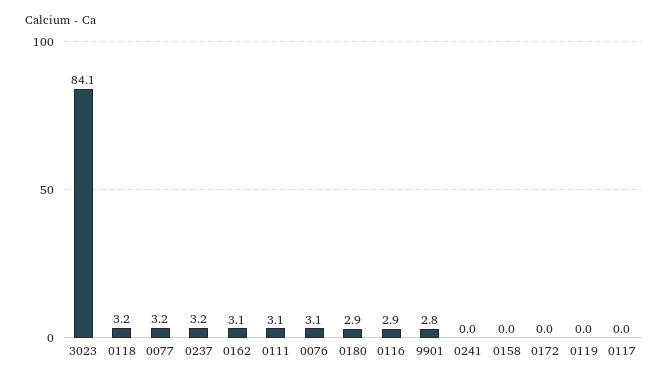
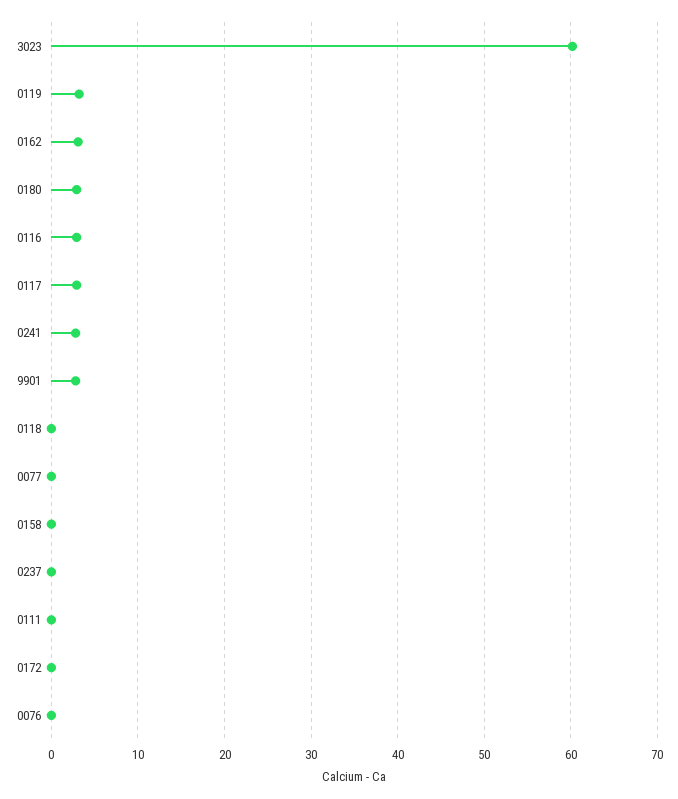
  {
-   "3023": 84.1,
+   "3023": 60,
-   "0118": 3.2,
+   "0118": 0,
-   "0077": 3.2,
+   "0077": 0,
-   "0237": 3.2,
+   "0237": 0,
    "0162": 3.1,
-   "0111": 3.1,
+   "0111": 0,
-   "0076": 3.1,
+   "0076": 0,
    "0180": 2.9,
    "0116": 2.9,
    "9901": 2.8,
-   "0241": 0,
+   "0241": 3,
    "0158": 0,
    "0172": 0,
-   "0119": 0,
+   "0119": 3,
-   "0117": 0
+   "0117": 3
  }

